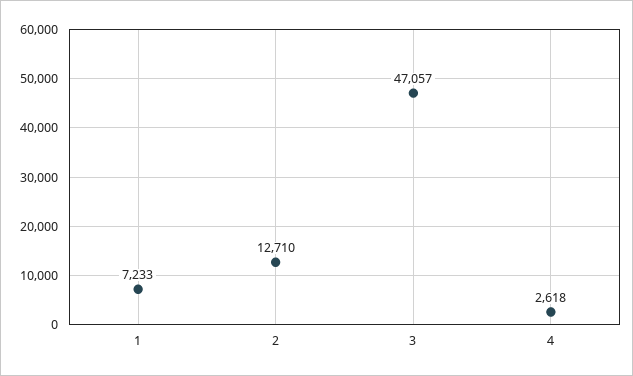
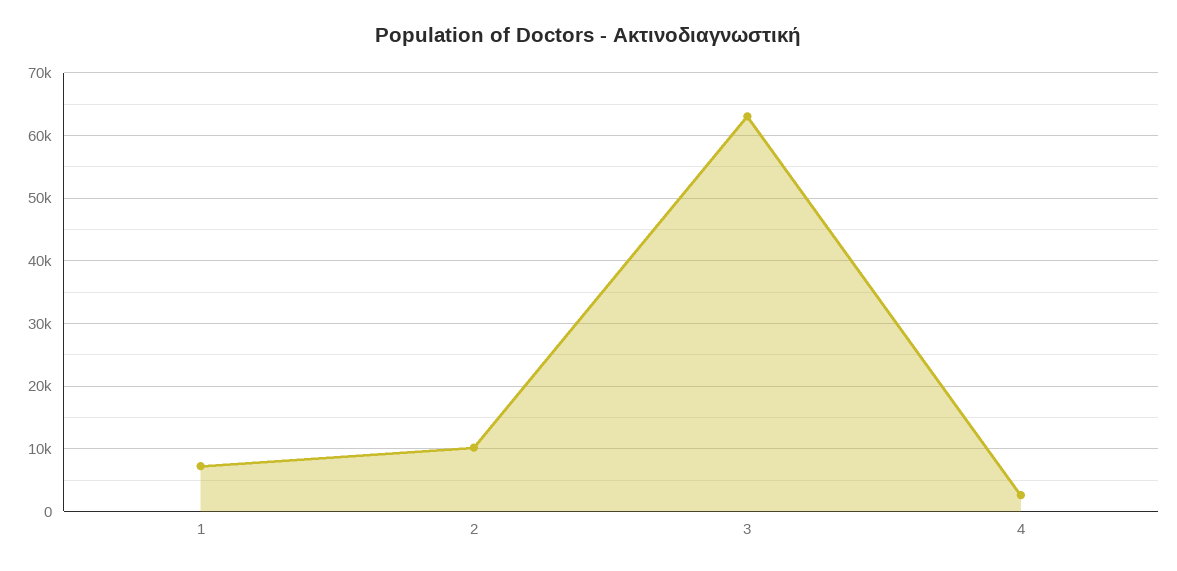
  {
    "1": 7233,
-   "2": 12710,
+   "2": 10000,
-   "3": 47057,
+   "3": 63000,
    "4": 2618
  }

